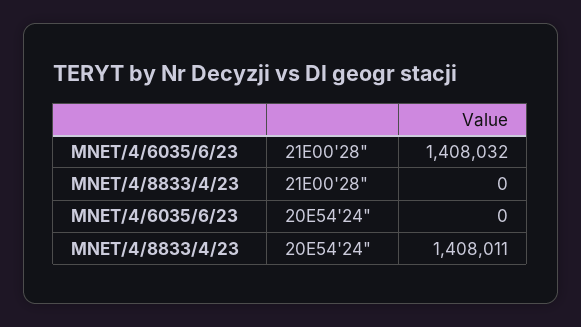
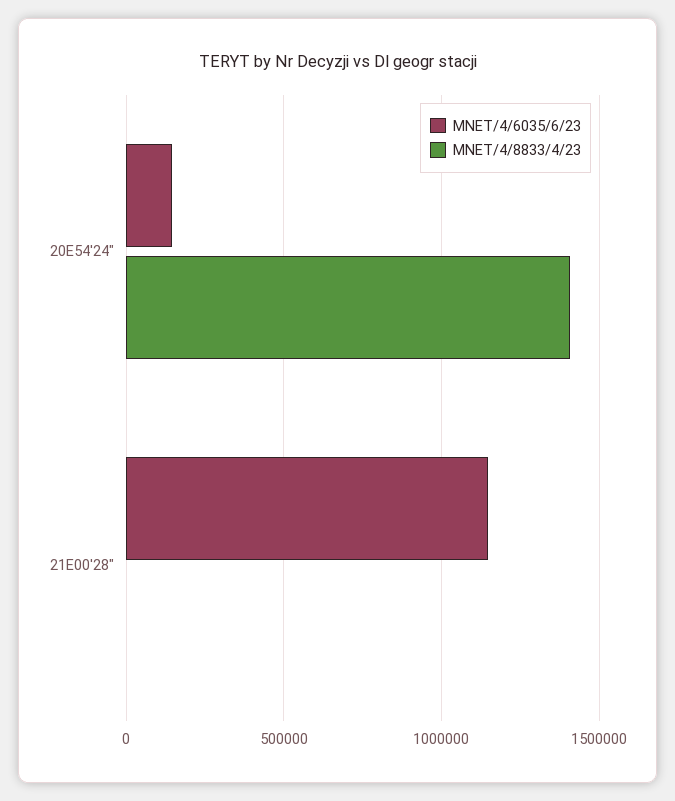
  {
    "MNET/4/6035/6/23": {
-     "21E00'28\"": 1408032,
+     "21E00'28\"": 1150000,
-     "20E54'24\"": 0
+     "20E54'24\"": 150000
    },
    "MNET/4/8833/4/23": {
      "21E00'28\"": 0,
      "20E54'24\"": 1408011
    }
  }

